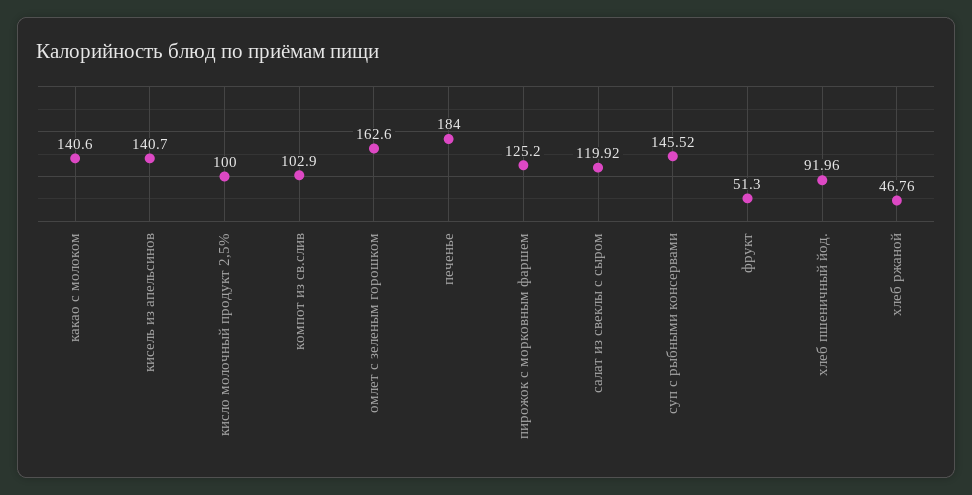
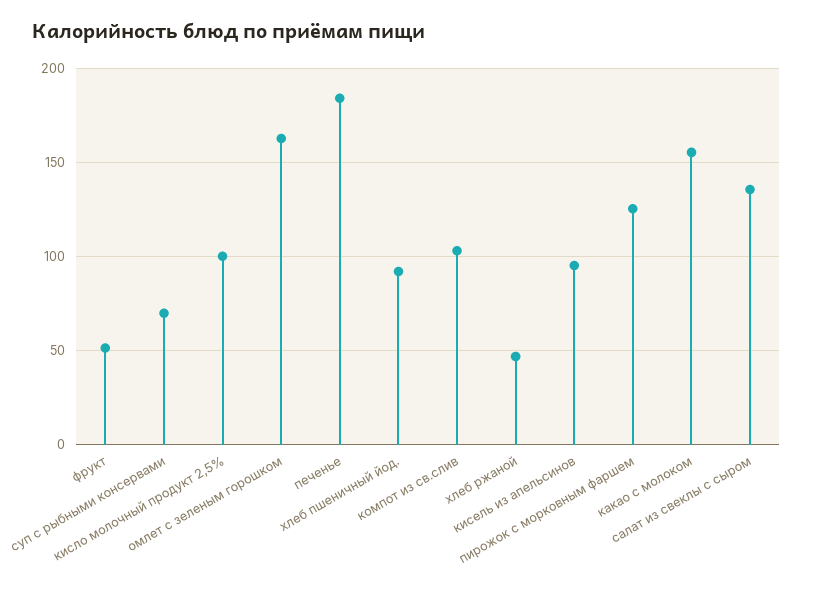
  {
-   "какао с молоком": 140.6,
+   "какао с молоком": 155,
-   "кисель из апельсинов": 140.7,
+   "кисель из апельсинов": 95,
    "кисло молочный продукт 2,5%": 100,
    "компот из св.слив": 102.9,
    "омлет с зеленым горошком": 162.6,
    "печенье": 184,
    "пирожок с морковным фаршем": 125.2,
-   "салат из свеклы с сыром": 119.92,
+   "салат из свеклы с сыром": 135,
-   "суп с рыбными консервами": 145.52,
+   "суп с рыбными консервами": 70,
    "фрукт": 51.3,
    "хлеб пшеничный йод.": 91.96,
    "хлеб ржаной": 46.76
  }

